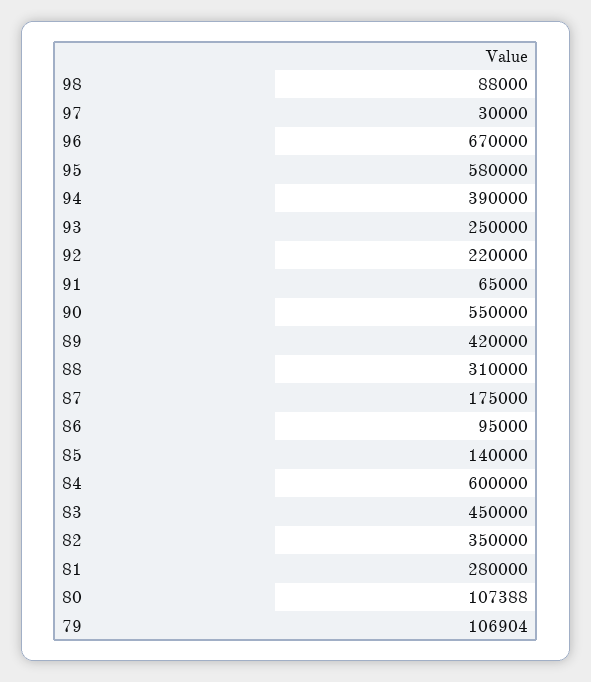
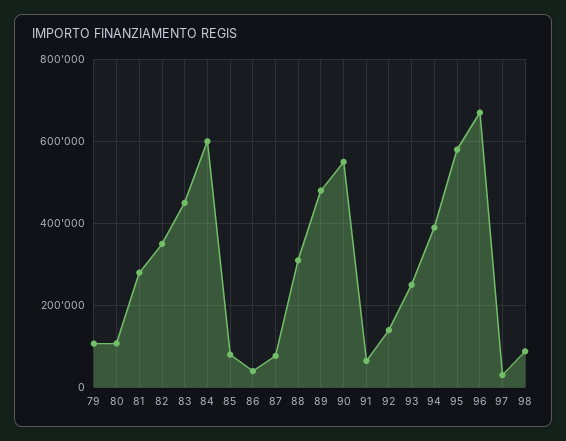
  {
    "98": 88000,
    "97": 30000,
    "96": 670000,
    "95": 580000,
    "94": 390000,
    "93": 250000,
-   "92": 220000,
+   "92": 140000,
    "91": 65000,
    "90": 550000,
-   "89": 420000,
+   "89": 480000,
    "88": 310000,
-   "87": 175000,
+   "87": 80000,
-   "86": 95000,
+   "86": 40000,
-   "85": 140000,
+   "85": 80000,
    "84": 600000,
    "83": 450000,
    "82": 350000,
    "81": 280000,
    "80": 107388,
    "79": 106904
  }

